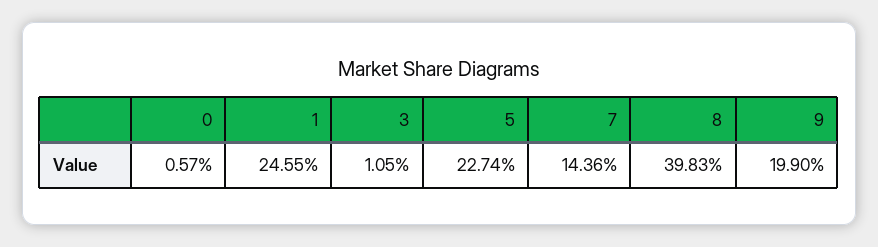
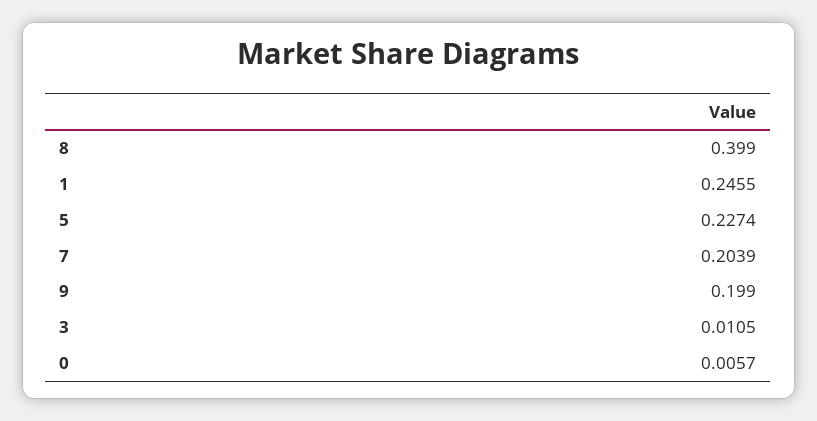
  {
    "0": 0.0057,
    "1": 0.2455,
    "3": 0.0105,
    "5": 0.2274,
-   "7": 0.1436,
+   "7": 0.2039,
-   "8": 0.3983,
+   "8": 0.399,
    "9": 0.199
  }

